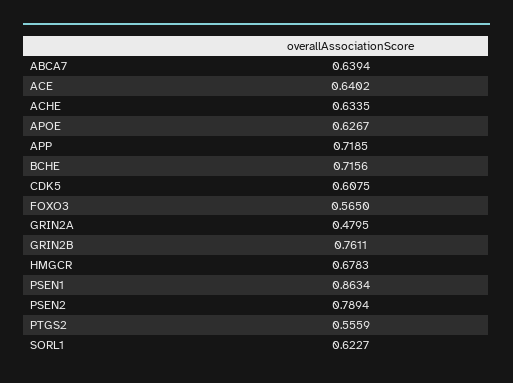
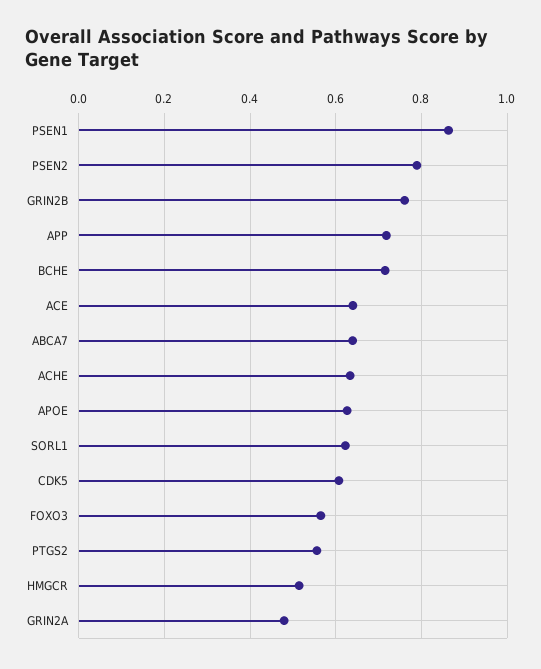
  {
    "ABCA7": 0.6394,
    "ACE": 0.6402,
    "ACHE": 0.6335,
    "APOE": 0.6267,
    "APP": 0.7185,
    "BCHE": 0.7156,
    "CDK5": 0.6075,
    "FOXO3": 0.565,
    "GRIN2A": 0.4795,
    "GRIN2B": 0.7611,
-   "HMGCR": 0.6783,
+   "HMGCR": 0.52,
    "PSEN1": 0.8634,
    "PSEN2": 0.7894,
    "PTGS2": 0.5559,
    "SORL1": 0.6227
  }

